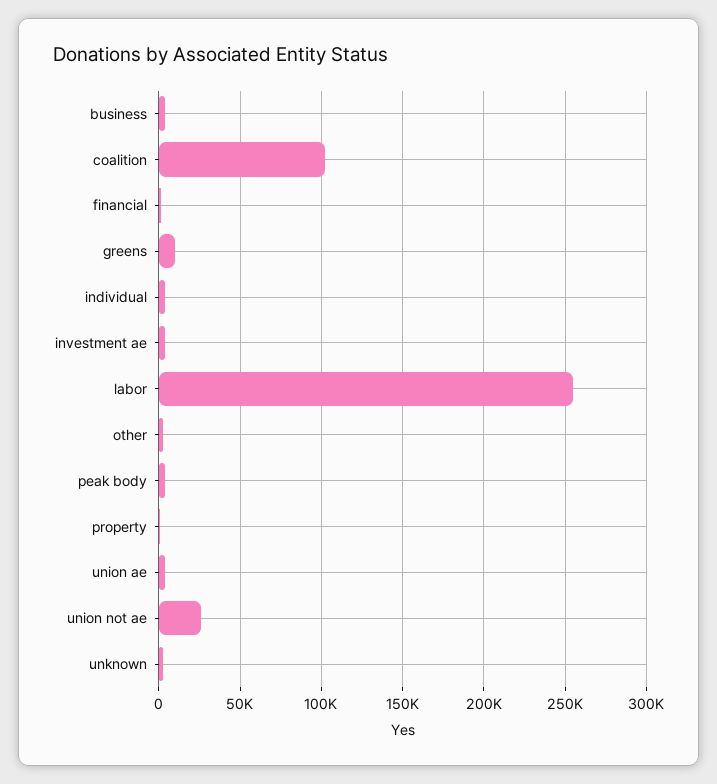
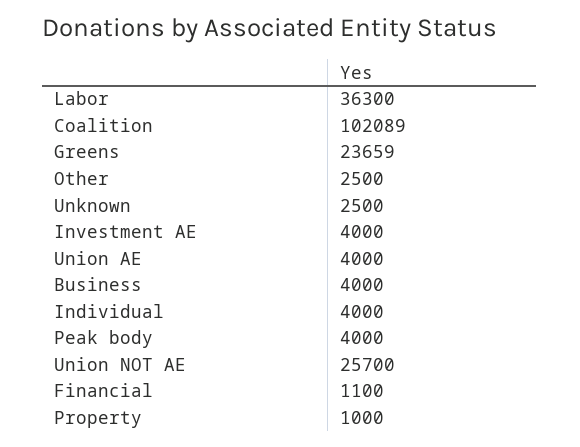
  {
    "business": 4000,
    "coalition": 102089,
    "financial": 1100,
-   "greens": 10000,
+   "greens": 23659,
    "individual": 4000,
    "investment ae": 4000,
-   "labor": 255000,
+   "labor": 36300,
    "other": 2500,
    "peak body": 4000,
    "property": 1000,
    "union ae": 4000,
    "union not ae": 25700,
    "unknown": 2500
  }

